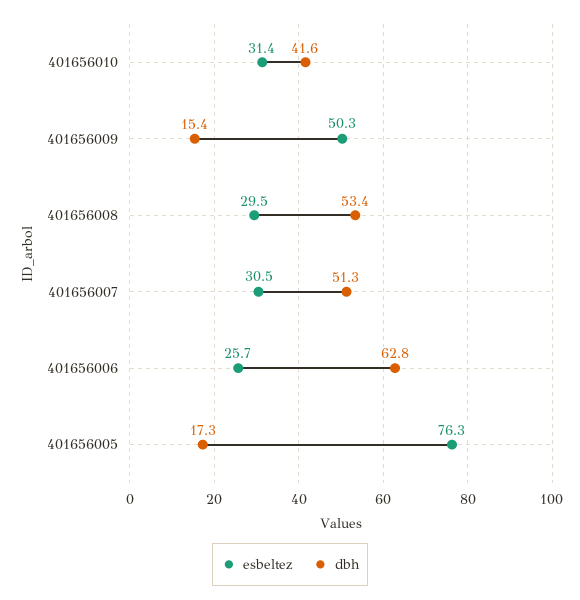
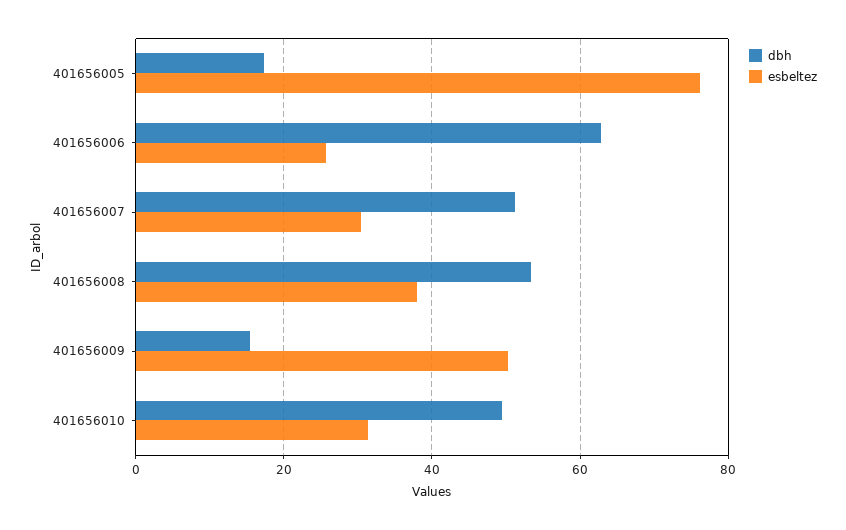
  {
    "esbeltez": {
      "401656010": 31.4,
      "401656009": 50.3,
-     "401656008": 29.5,
+     "401656008": 38,
      "401656007": 30.5,
      "401656006": 25.7,
      "401656005": 76.3
    },
    "dbh": {
-     "401656010": 41.6,
+     "401656010": 50,
      "401656009": 15.4,
      "401656008": 53.4,
      "401656007": 51.3,
      "401656006": 62.8,
      "401656005": 17.3
    }
  }

